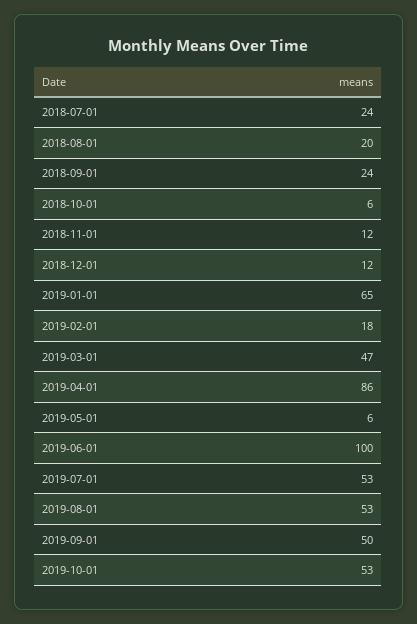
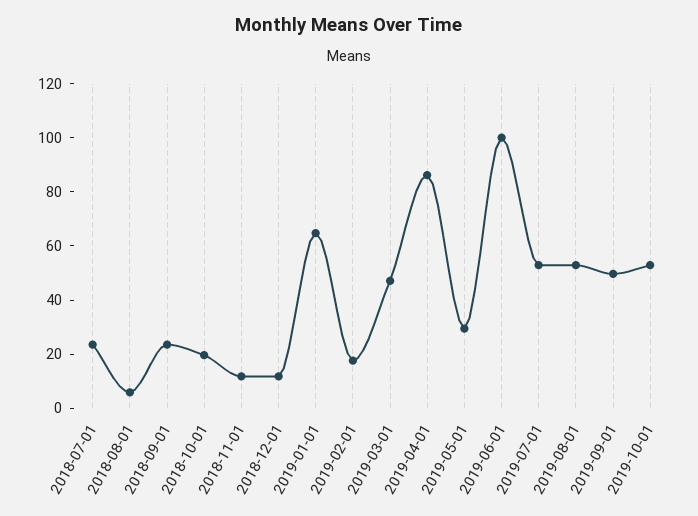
  {
    "2018-07-01": 24,
-   "2018-08-01": 20,
+   "2018-08-01": 5,
    "2018-09-01": 24,
-   "2018-10-01": 6,
+   "2018-10-01": 20,
    "2018-11-01": 12,
    "2018-12-01": 12,
    "2019-01-01": 65,
    "2019-02-01": 18,
    "2019-03-01": 47,
    "2019-04-01": 86,
-   "2019-05-01": 6,
+   "2019-05-01": 30,
    "2019-06-01": 100,
    "2019-07-01": 53,
    "2019-08-01": 53,
    "2019-09-01": 50,
    "2019-10-01": 53
  }

